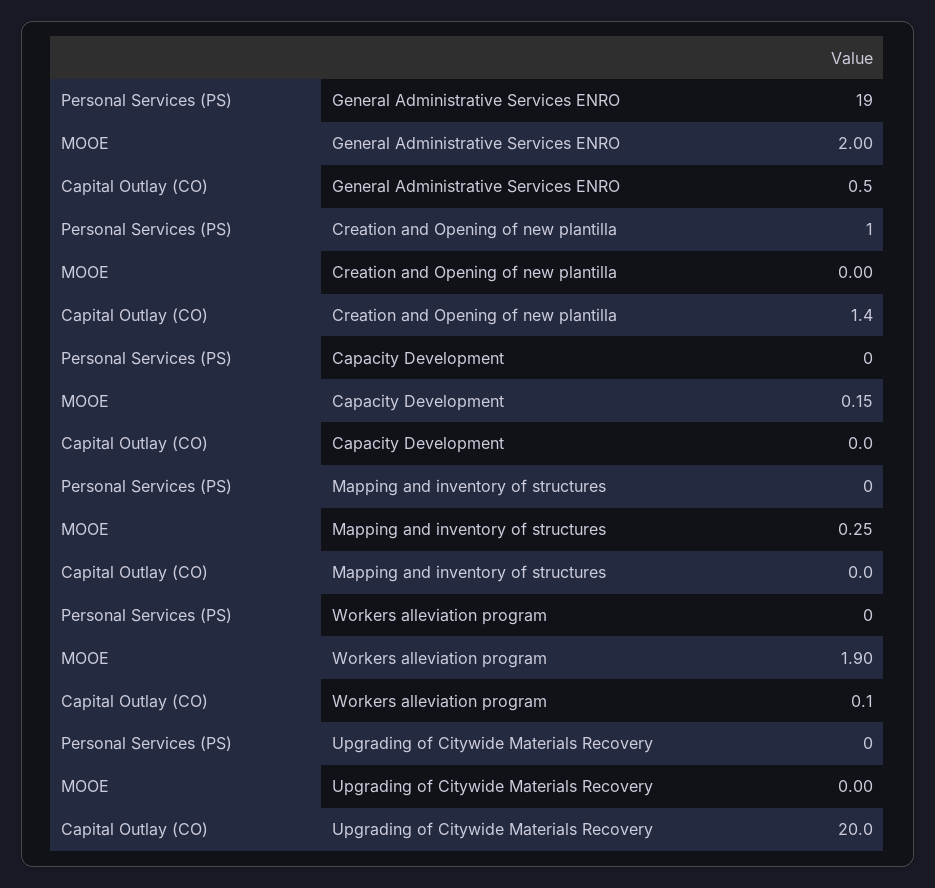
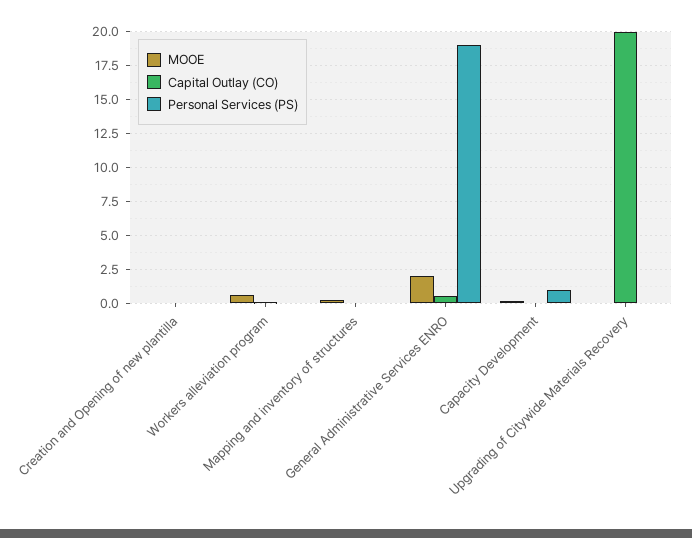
  {
    "Personal Services (PS)": {
      "General Administrative Services ENRO": 19,
-     "Creation and Opening of new plantilla": 1,
+     "Creation and Opening of new plantilla": 0,
-     "Capacity Development": 0,
+     "Capacity Development": 1,
      "Mapping and inventory of structures": 0,
      "Workers alleviation program": 0,
      "Upgrading of Citywide Materials Recovery": 0
    },
    "MOOE": {
      "General Administrative Services ENRO": 2,
      "Creation and Opening of new plantilla": 0,
      "Capacity Development": 0.15,
      "Mapping and inventory of structures": 0.25,
-     "Workers alleviation program": 1.9,
+     "Workers alleviation program": 0.5,
      "Upgrading of Citywide Materials Recovery": 0
    },
    "Capital Outlay (CO)": {
      "General Administrative Services ENRO": 0.5,
-     "Creation and Opening of new plantilla": 1.4,
+     "Creation and Opening of new plantilla": 0,
      "Capacity Development": 0,
      "Mapping and inventory of structures": 0,
      "Workers alleviation program": 0.1,
      "Upgrading of Citywide Materials Recovery": 20
    }
  }

